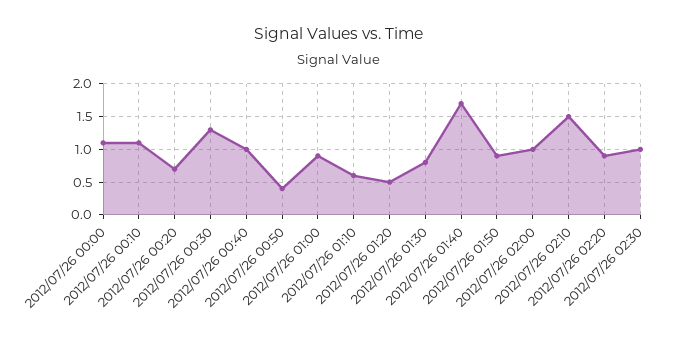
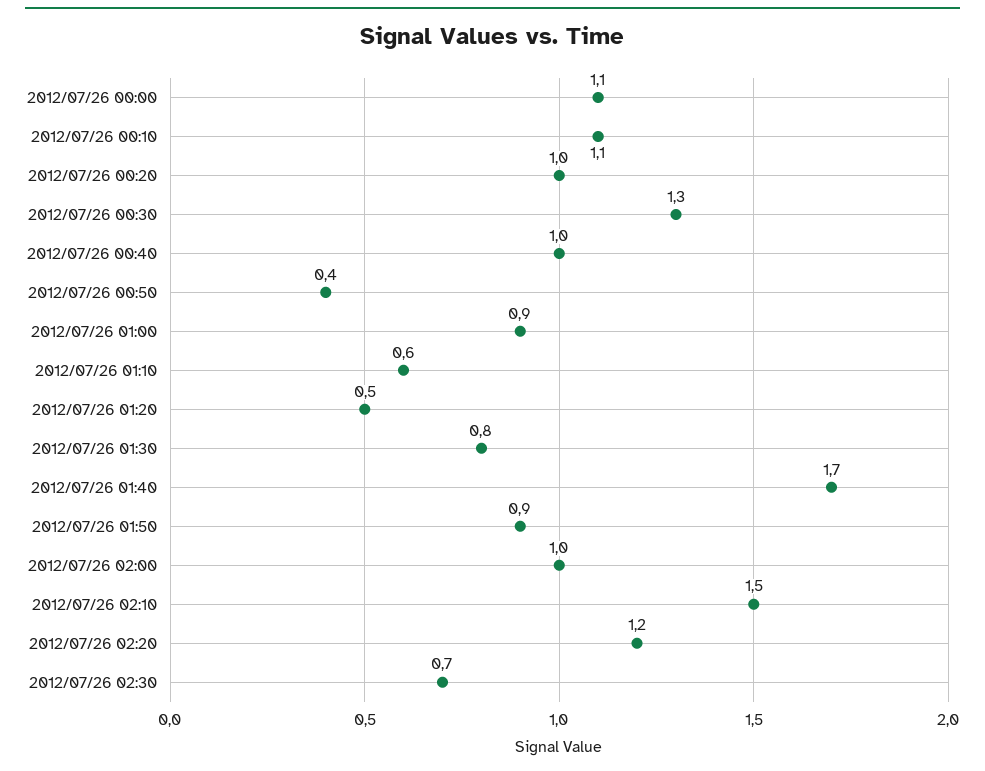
  {
    "2012/07/26 00:00": 1.1,
    "2012/07/26 00:10": 1.1,
-   "2012/07/26 00:20": 0.7,
+   "2012/07/26 00:20": 1,
    "2012/07/26 00:30": 1.3,
    "2012/07/26 00:40": 1,
    "2012/07/26 00:50": 0.4,
    "2012/07/26 01:00": 0.9,
    "2012/07/26 01:10": 0.6,
    "2012/07/26 01:20": 0.5,
    "2012/07/26 01:30": 0.8,
    "2012/07/26 01:40": 1.7,
    "2012/07/26 01:50": 0.9,
    "2012/07/26 02:00": 1,
    "2012/07/26 02:10": 1.5,
-   "2012/07/26 02:20": 0.9,
+   "2012/07/26 02:20": 1.2,
-   "2012/07/26 02:30": 1
+   "2012/07/26 02:30": 0.7
  }

